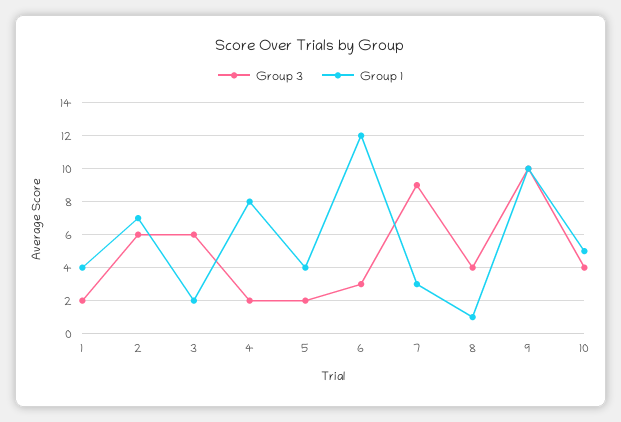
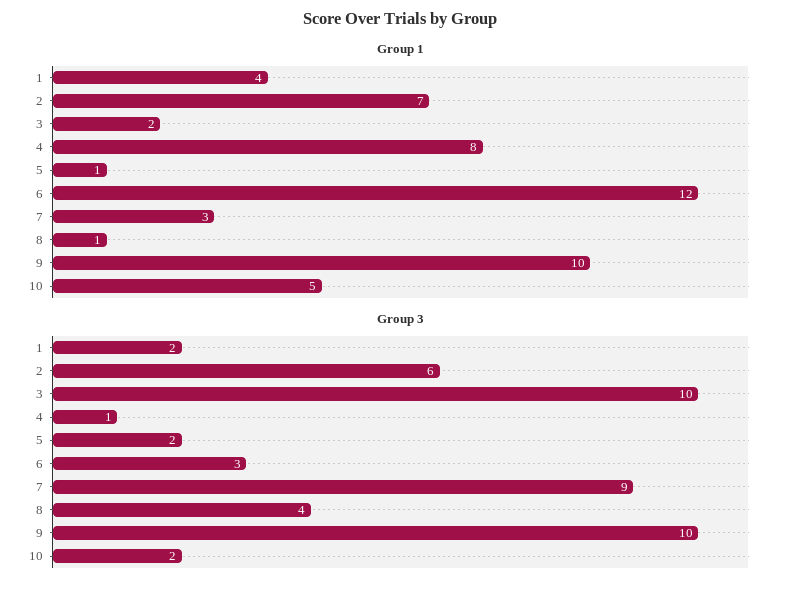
  {
    "Group 3": {
      "1": 2,
      "2": 6,
-     "3": 6,
+     "3": 10,
-     "4": 2,
+     "4": 1,
      "5": 2,
      "6": 3,
      "7": 9,
      "8": 4,
      "9": 10,
-     "10": 4
+     "10": 2
    },
    "Group 1": {
      "1": 4,
      "2": 7,
      "3": 2,
      "4": 8,
-     "5": 4,
+     "5": 1,
      "6": 12,
      "7": 3,
      "8": 1,
      "9": 10,
      "10": 5
    }
  }

